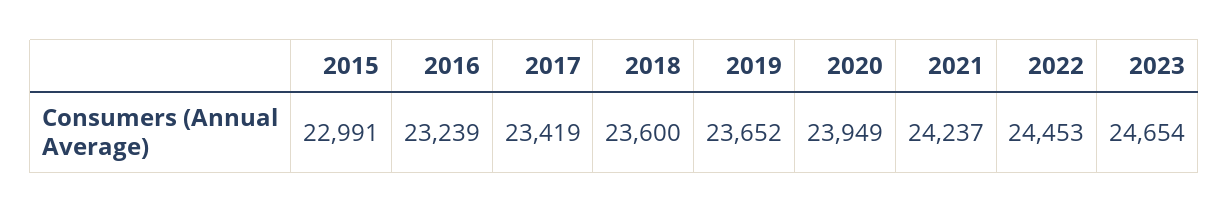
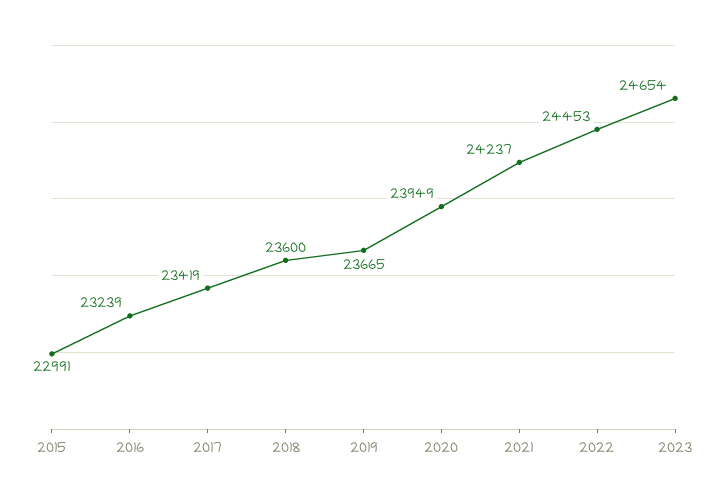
  {
    "2015": 22991,
    "2016": 23239,
    "2017": 23419,
    "2018": 23600,
-   "2019": 23652,
+   "2019": 23665,
    "2020": 23949,
    "2021": 24237,
    "2022": 24453,
    "2023": 24654
  }

